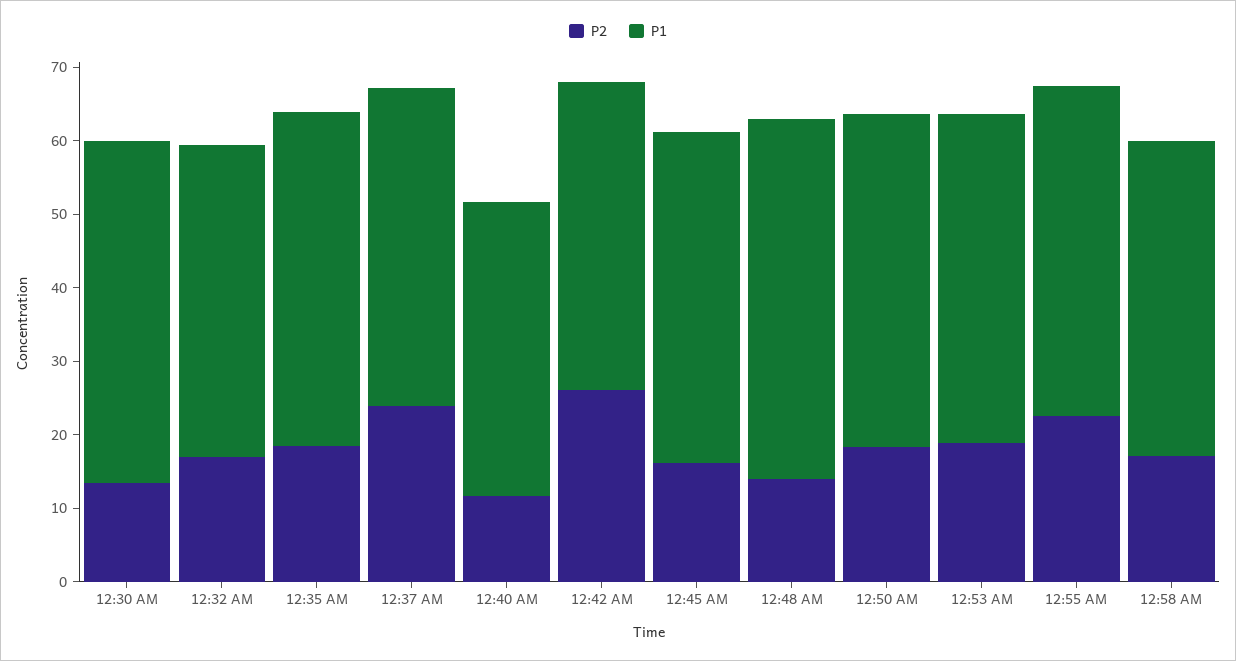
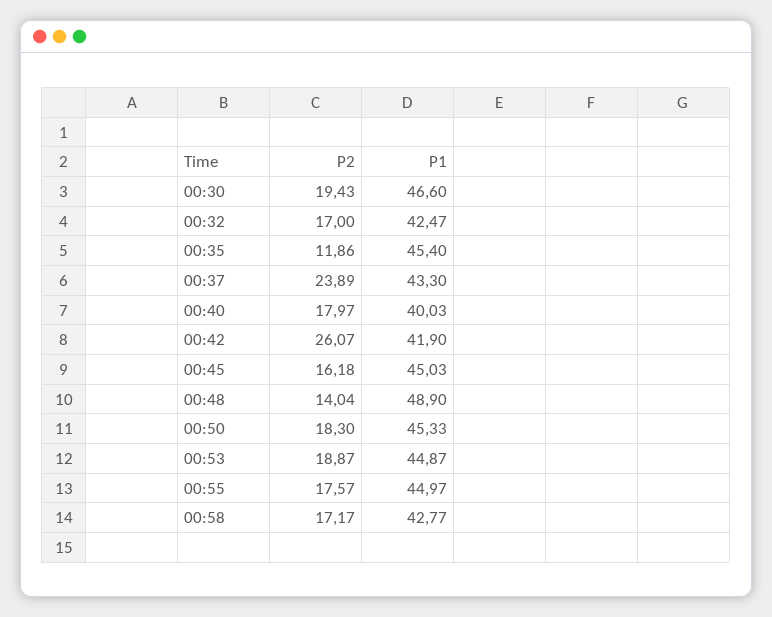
  {
    "P2": {
-     "12:30 AM": 14,
+     "12:30 AM": 19.43,
      "12:32 AM": 17,
-     "12:35 AM": 18,
+     "12:35 AM": 11.86,
      "12:37 AM": 23.89,
-     "12:40 AM": 12,
+     "12:40 AM": 17.97,
      "12:42 AM": 26.07,
      "12:45 AM": 16.18,
      "12:48 AM": 14.04,
      "12:50 AM": 18.3,
      "12:53 AM": 18.87,
-     "12:55 AM": 22,
+     "12:55 AM": 17.57,
      "12:58 AM": 17.17
    },
    "P1": {
      "12:30 AM": 46.6,
      "12:32 AM": 42.47,
      "12:35 AM": 45.4,
      "12:37 AM": 43.3,
      "12:40 AM": 40.03,
      "12:42 AM": 41.9,
      "12:45 AM": 45.03,
      "12:48 AM": 48.9,
      "12:50 AM": 45.33,
      "12:53 AM": 44.87,
      "12:55 AM": 44.97,
      "12:58 AM": 42.77
    }
  }

